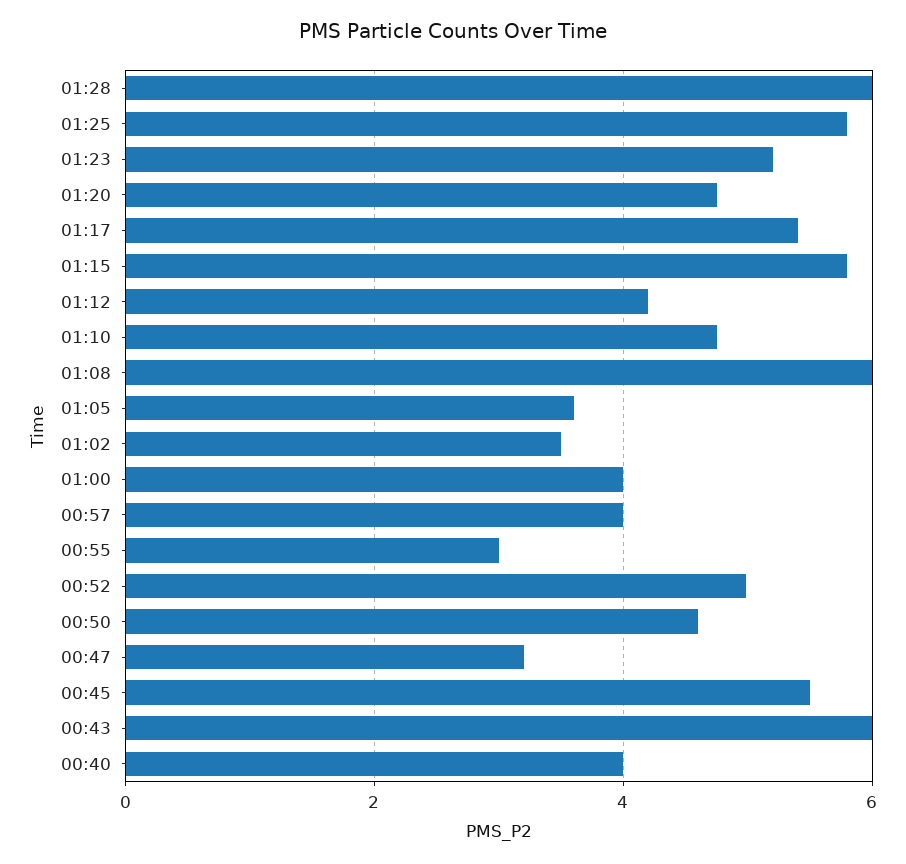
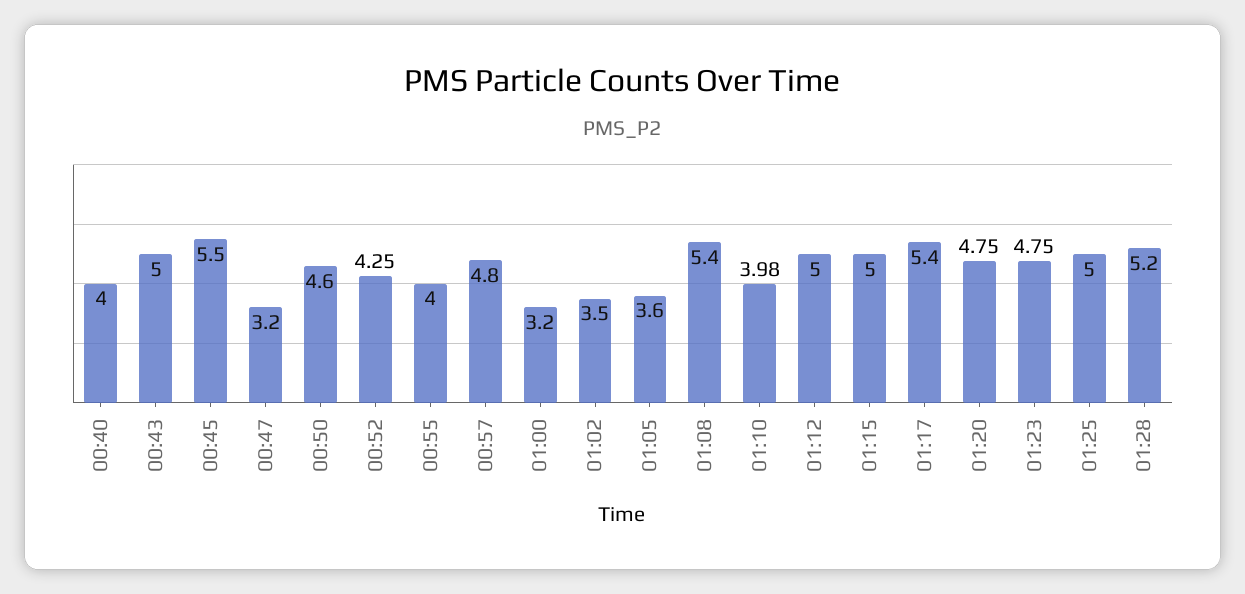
  {
-   "01:28": 6,
+   "01:28": 5.2,
-   "01:25": 5.8,
+   "01:25": 5,
-   "01:23": 5.2,
+   "01:23": 4.75,
    "01:20": 4.75,
    "01:17": 5.4,
-   "01:15": 5.8,
+   "01:15": 5,
-   "01:12": 4.2,
+   "01:12": 5,
-   "01:10": 4.8,
+   "01:10": 3.98,
-   "01:08": 6,
+   "01:08": 5.4,
    "01:05": 3.6,
    "01:02": 3.5,
-   "01:00": 4,
+   "01:00": 3.2,
-   "00:57": 4,
+   "00:57": 4.8,
-   "00:55": 3,
+   "00:55": 4,
-   "00:52": 5,
+   "00:52": 4.25,
    "00:50": 4.6,
    "00:47": 3.2,
    "00:45": 5.5,
-   "00:43": 6,
+   "00:43": 5,
    "00:40": 4
  }

